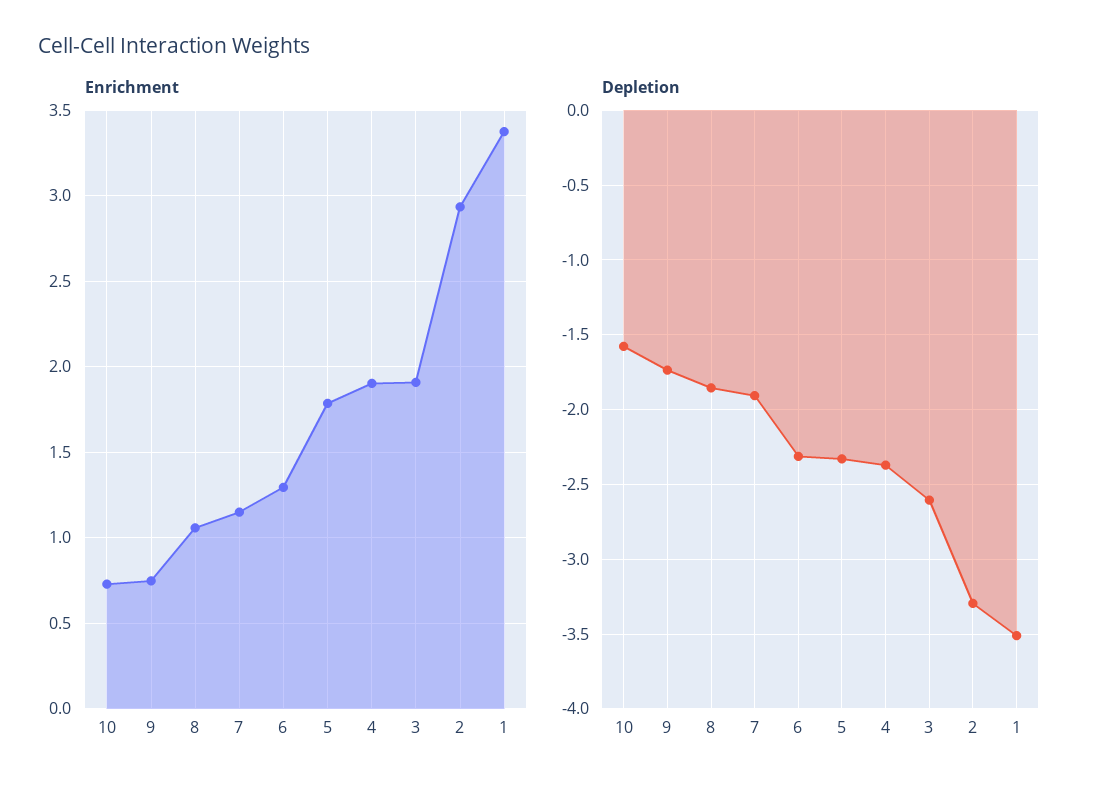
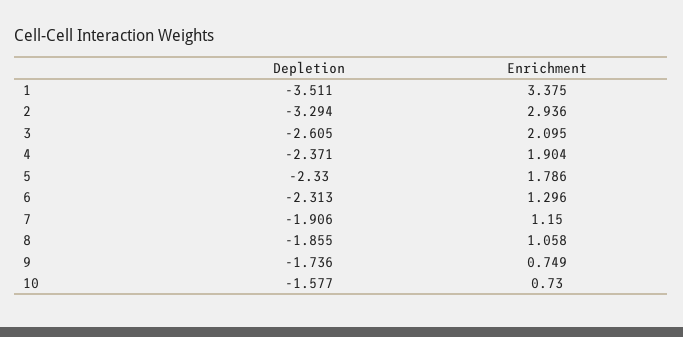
  {
    "Enrichment": {
      "10": 0.73,
      "9": 0.749,
      "8": 1.058,
      "7": 1.15,
      "6": 1.296,
      "5": 1.786,
      "4": 1.904,
-     "3": 1.9,
+     "3": 2.095,
      "2": 2.936,
      "1": 3.375
    },
    "Depletion": {
      "10": -1.577,
      "9": -1.736,
      "8": -1.855,
      "7": -1.906,
      "6": -2.313,
      "5": -2.33,
      "4": -2.371,
      "3": -2.605,
      "2": -3.294,
      "1": -3.511
    }
  }

